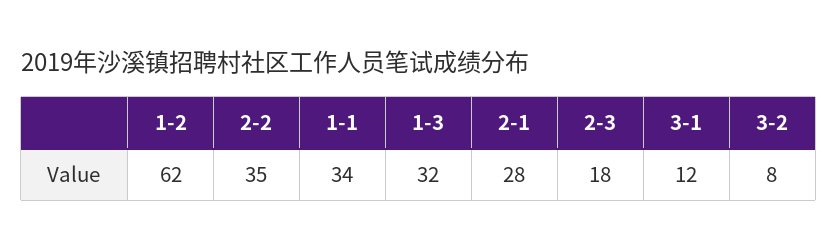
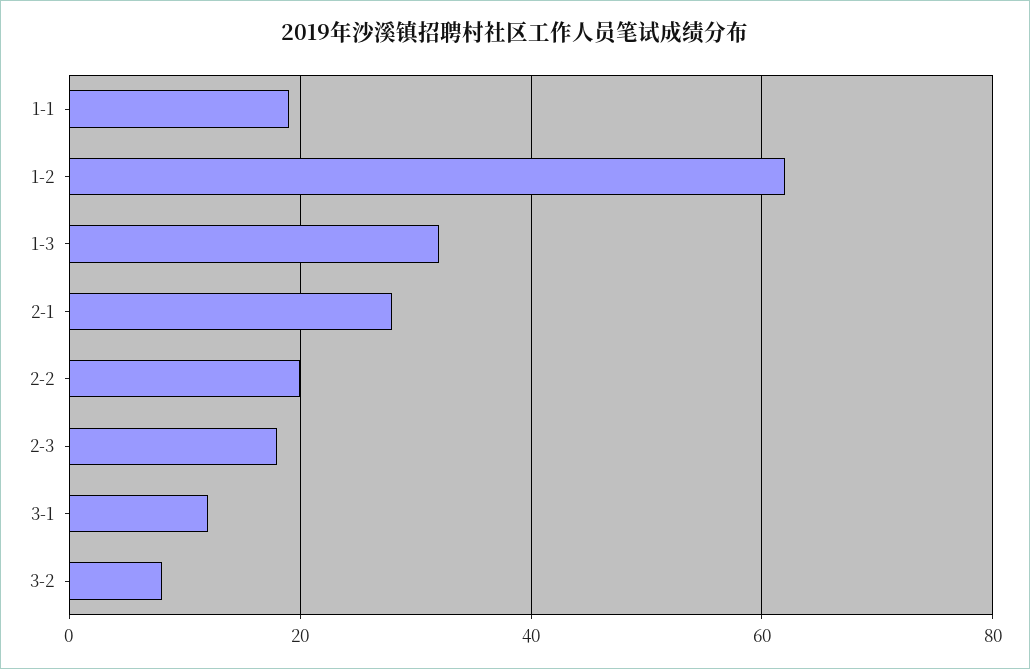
  {
    "1-2": 62,
-   "2-2": 35,
+   "2-2": 20,
-   "1-1": 34,
+   "1-1": 20,
    "1-3": 32,
    "2-1": 28,
    "2-3": 18,
    "3-1": 12,
    "3-2": 8
  }

